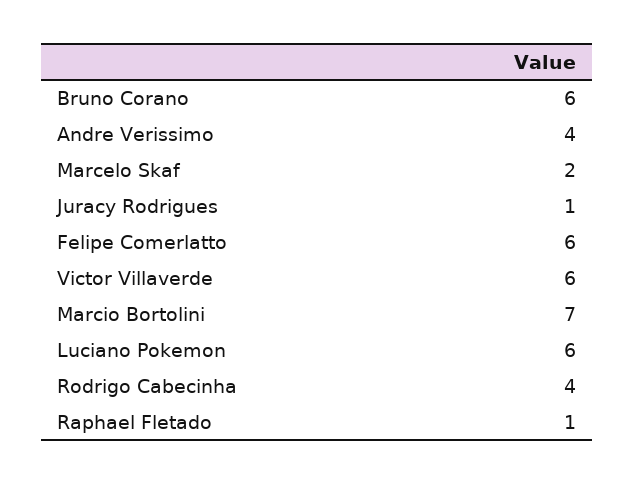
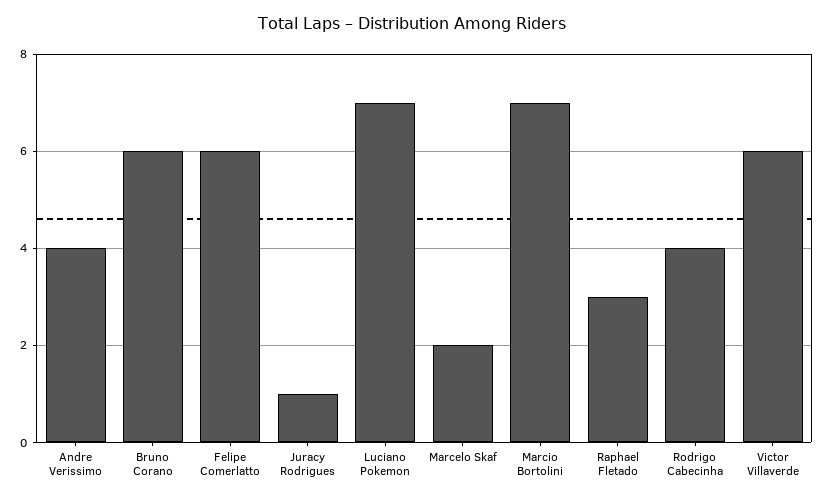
  {
    "Bruno Corano": 6,
    "Andre Verissimo": 4,
    "Marcelo Skaf": 2,
    "Juracy Rodrigues": 1,
    "Felipe Comerlatto": 6,
    "Victor Villaverde": 6,
    "Marcio Bortolini": 7,
-   "Luciano Pokemon": 6,
+   "Luciano Pokemon": 7,
    "Rodrigo Cabecinha": 4,
-   "Raphael Fletado": 1
+   "Raphael Fletado": 3
  }

